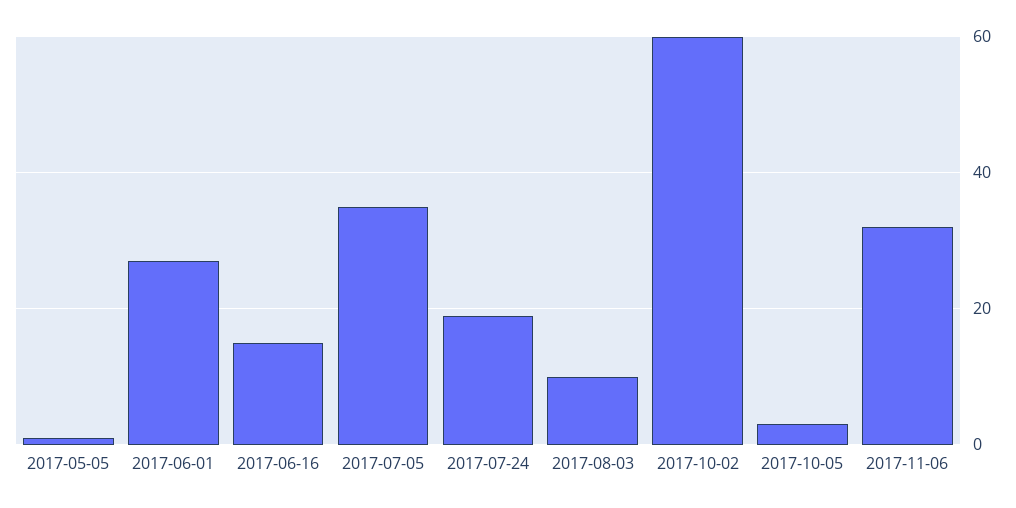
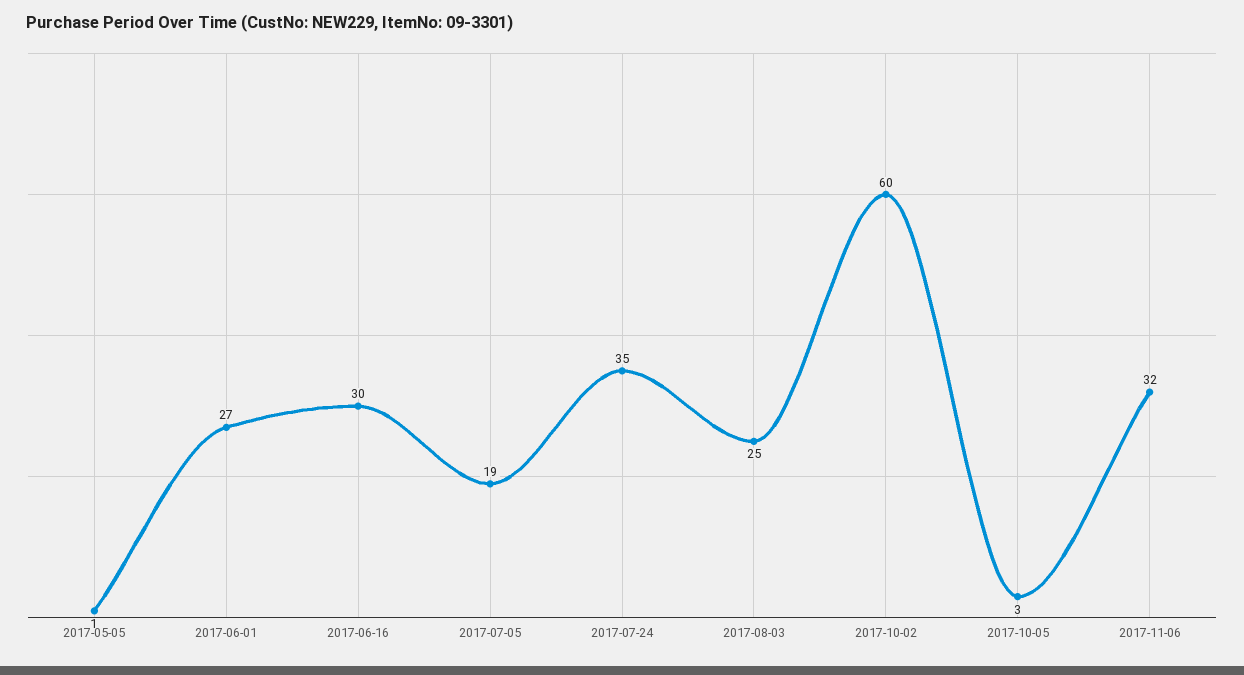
  {
    "2017-05-05": 1,
    "2017-06-01": 27,
-   "2017-06-16": 15,
+   "2017-06-16": 30,
-   "2017-07-05": 35,
+   "2017-07-05": 19,
-   "2017-07-24": 20,
+   "2017-07-24": 35,
-   "2017-08-03": 10,
+   "2017-08-03": 25,
    "2017-10-02": 60,
    "2017-10-05": 3,
    "2017-11-06": 32
  }

